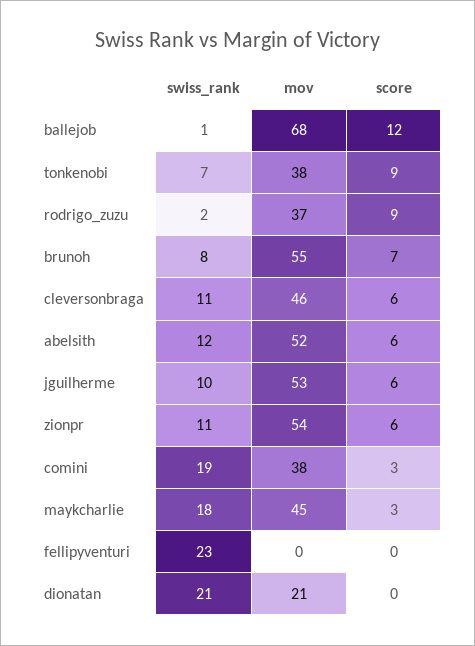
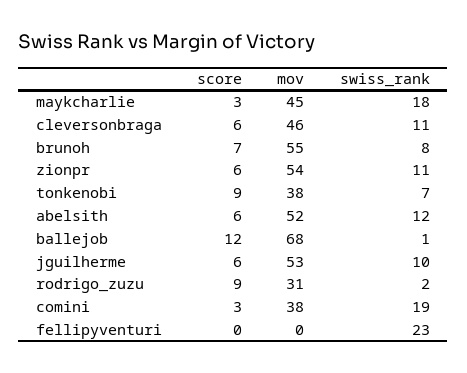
  {
    "swiss_rank": {
      "ballejob": 1,
      "tonkenobi": 7,
      "rodrigo_zuzu": 2,
      "brunoh": 8,
      "cleversonbraga": 11,
      "abelsith": 12,
      "jguilherme": 10,
      "zionpr": 11,
      "comini": 19,
      "maykcharlie": 18,
-     "fellipyventuri": 23,
+     "fellipyventuri": 23
-     "dionatan": 21
    },
    "mov": {
      "ballejob": 68,
      "tonkenobi": 38,
-     "rodrigo_zuzu": 37,
+     "rodrigo_zuzu": 31,
      "brunoh": 55,
      "cleversonbraga": 46,
      "abelsith": 52,
      "jguilherme": 53,
      "zionpr": 54,
      "comini": 38,
      "maykcharlie": 45,
-     "fellipyventuri": 0,
+     "fellipyventuri": 0
-     "dionatan": 21
    },
    "score": {
      "ballejob": 12,
      "tonkenobi": 9,
      "rodrigo_zuzu": 9,
      "brunoh": 7,
      "cleversonbraga": 6,
      "abelsith": 6,
      "jguilherme": 6,
      "zionpr": 6,
      "comini": 3,
      "maykcharlie": 3,
-     "fellipyventuri": 0,
+     "fellipyventuri": 0
-     "dionatan": 0
    }
  }

